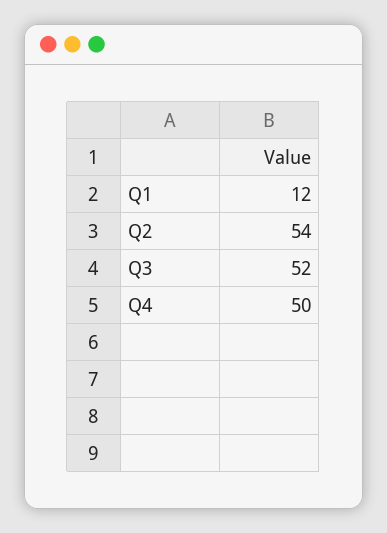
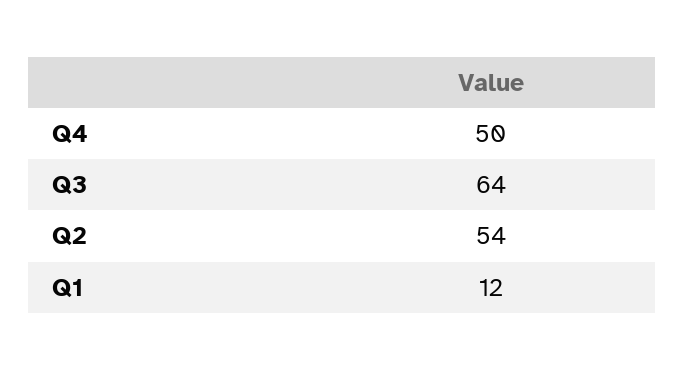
  {
    "Q1": 12,
    "Q2": 54,
-   "Q3": 52,
+   "Q3": 64,
    "Q4": 50
  }

